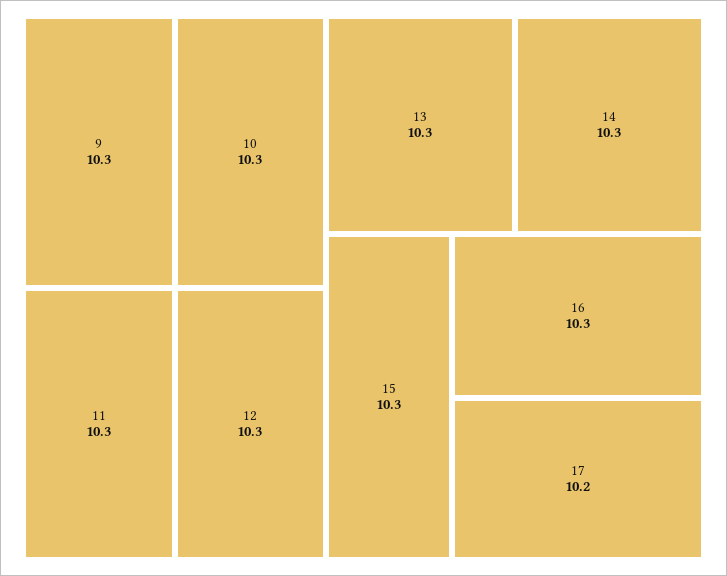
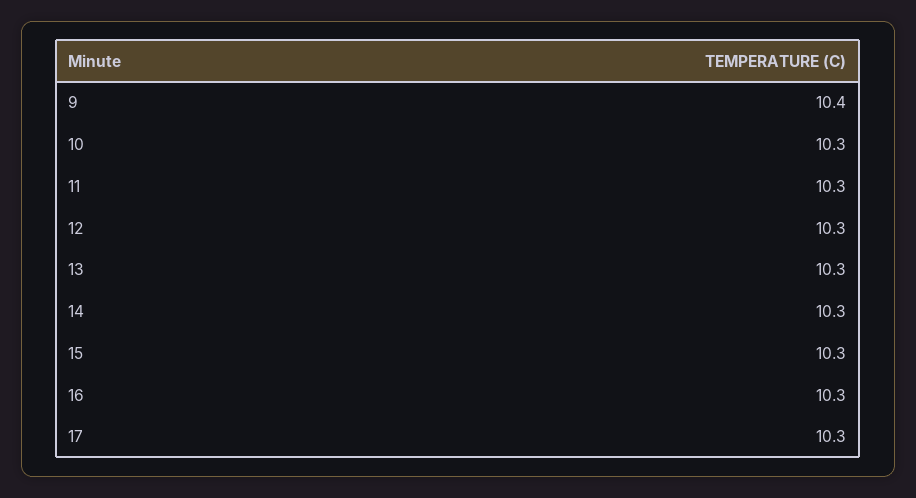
  {
-   "9": 10.3,
+   "9": 10.4,
    "10": 10.3,
    "11": 10.3,
    "12": 10.3,
    "13": 10.3,
    "14": 10.3,
    "15": 10.3,
    "16": 10.3,
-   "17": 10.2
+   "17": 10.3
  }

